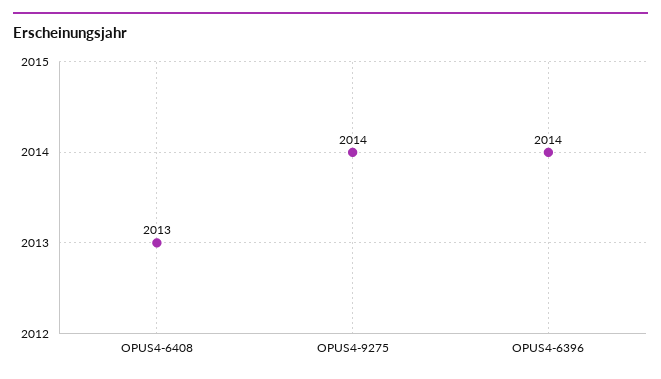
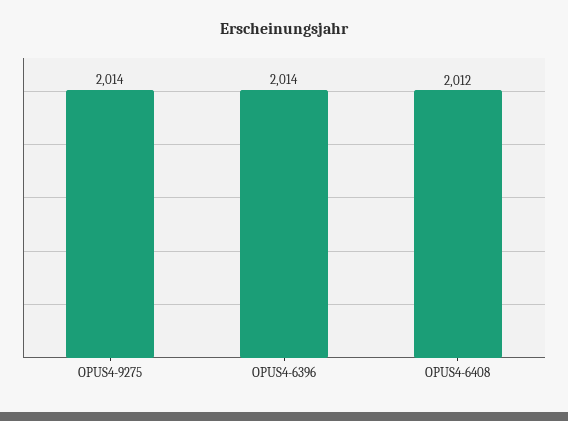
  {
-   "OPUS4-6408": 2013,
+   "OPUS4-6408": 2012,
    "OPUS4-9275": 2014,
    "OPUS4-6396": 2014
  }

